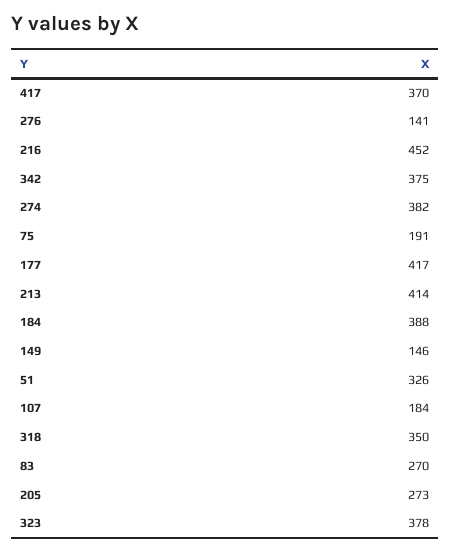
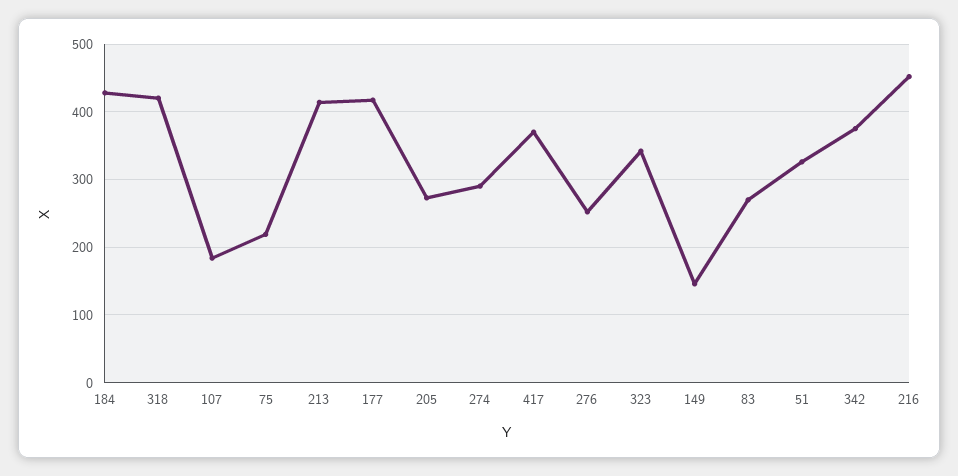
  {
    "417": 370,
-   "276": 141,
+   "276": 250,
    "216": 452,
    "342": 375,
-   "274": 382,
+   "274": 290,
-   "75": 191,
+   "75": 220,
    "177": 417,
    "213": 414,
-   "184": 388,
+   "184": 430,
    "149": 146,
    "51": 326,
    "107": 184,
-   "318": 350,
+   "318": 420,
    "83": 270,
    "205": 273,
-   "323": 378
+   "323": 340
  }

